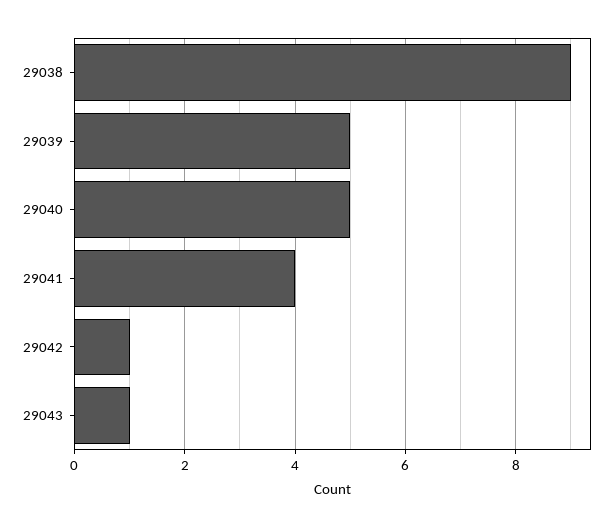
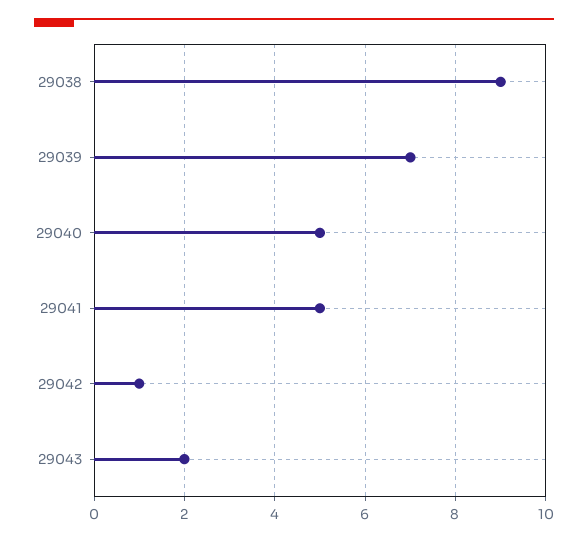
  {
    "29038": 9,
-   "29039": 5,
+   "29039": 7,
    "29040": 5,
-   "29041": 4,
+   "29041": 5,
    "29042": 1,
-   "29043": 1
+   "29043": 2
  }

